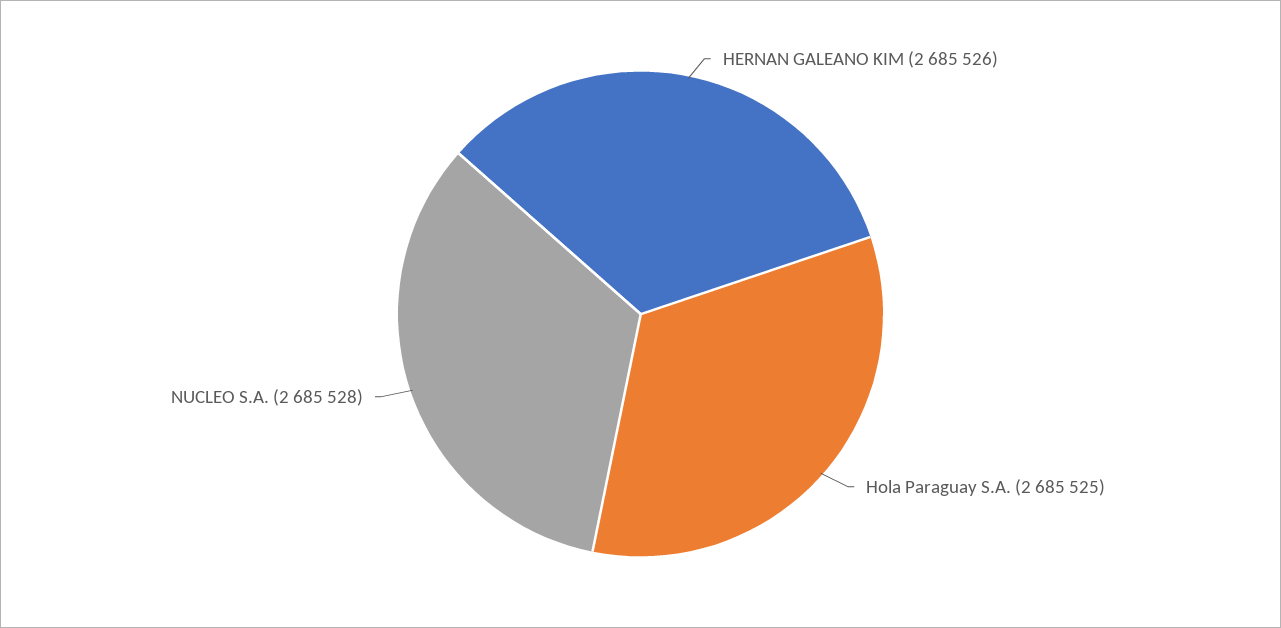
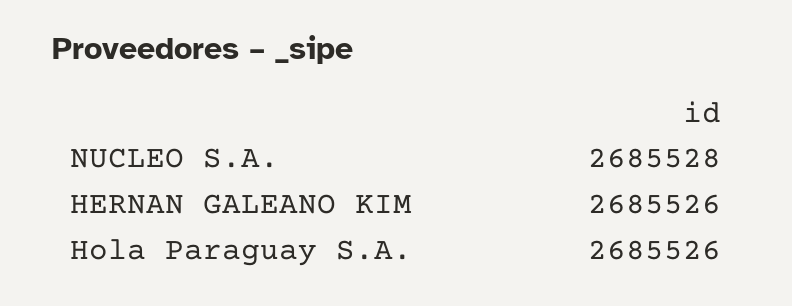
  {
    "HERNAN GALEANO KIM": 2685526,
-   "Hola Paraguay S.A.": 2685525,
+   "Hola Paraguay S.A.": 2685526,
    "NUCLEO S.A.": 2685528
  }

